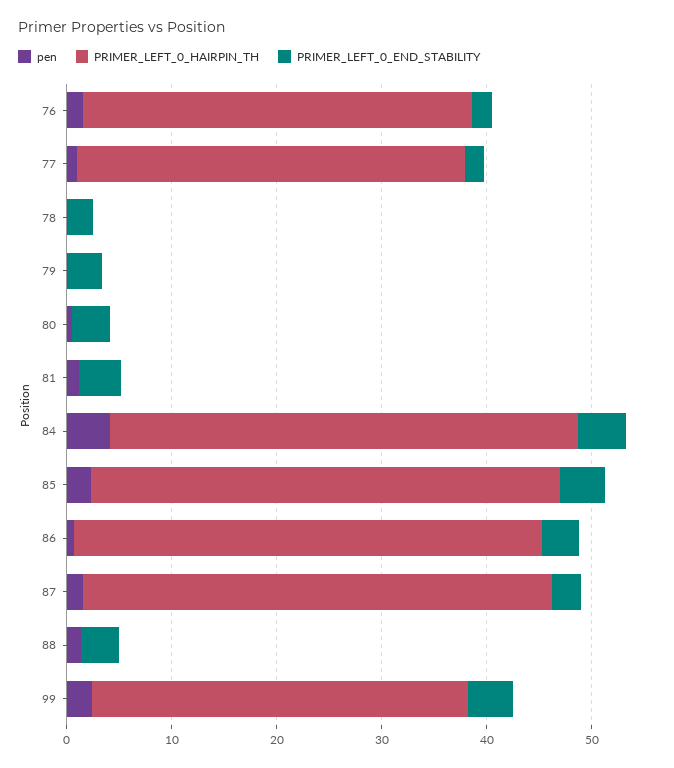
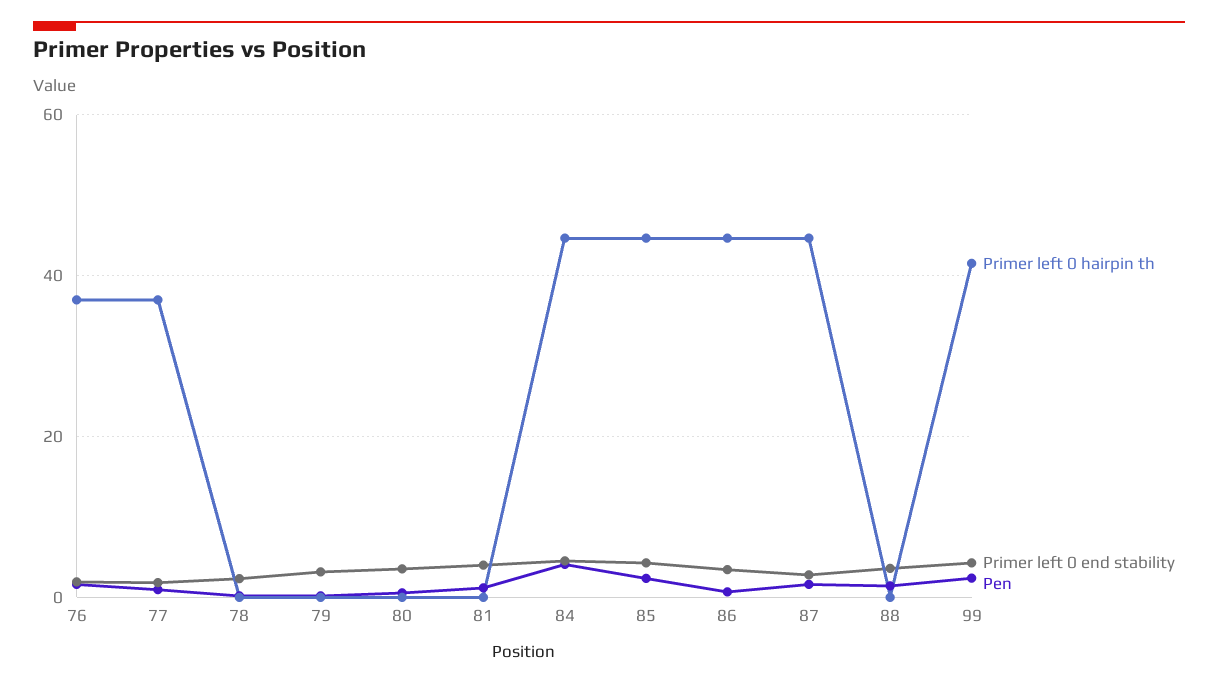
  {
    "pen": {
      "76": 2,
      "77": 0,
      "78": 0,
      "79": 0,
      "80": 0,
      "81": 2,
      "84": 4,
      "85": 2,
      "86": 0,
      "87": 2,
      "88": 2,
      "99": 2
    },
    "PRIMER_LEFT_0_HAIRPIN_TH": {
      "76": 36,
      "77": 36,
      "78": 0,
      "79": 0,
      "80": 0,
      "81": 0,
      "84": 44,
      "85": 44,
      "86": 44,
      "87": 44,
      "88": 0,
-     "99": 36
+     "99": 42
    },
    "PRIMER_LEFT_0_END_STABILITY": {
      "76": 2,
      "77": 2,
      "78": 2,
      "79": 4,
      "80": 4,
      "81": 4,
      "84": 4,
      "85": 4,
      "86": 4,
      "87": 2,
      "88": 4,
      "99": 4
    }
  }

